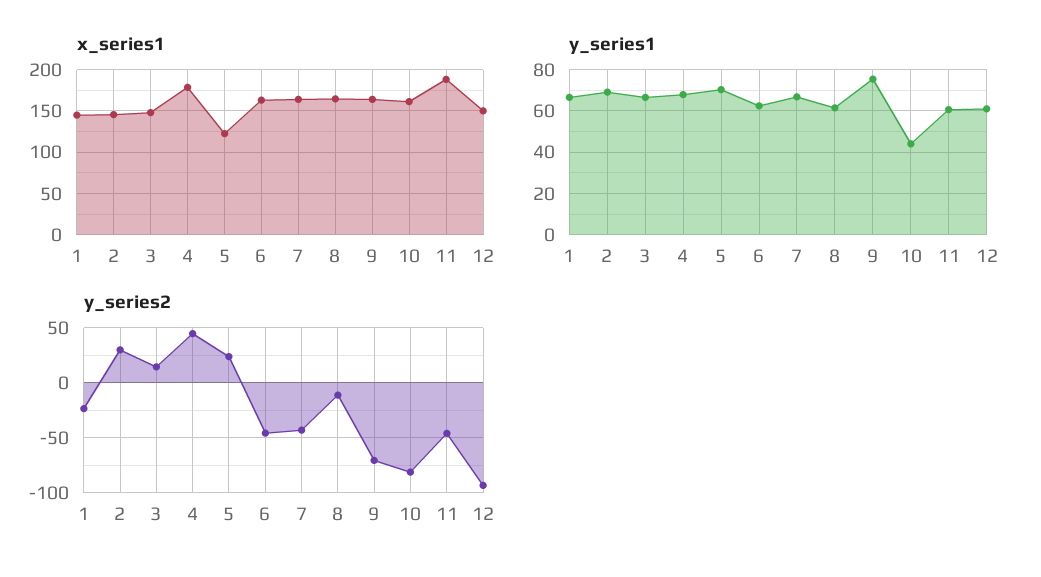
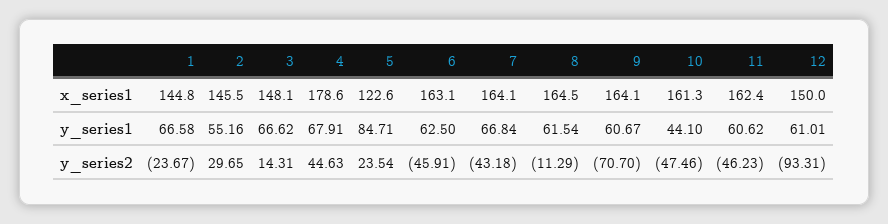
  {
    "x_series1": {
      "1": 144.8,
      "2": 145.5,
      "3": 148.1,
      "4": 178.6,
      "5": 122.6,
      "6": 163.1,
      "7": 164.1,
      "8": 164.5,
      "9": 164.1,
      "10": 161.3,
-     "11": 190,
+     "11": 162.4,
      "12": 150
    },
    "y_series1": {
      "1": 66.58,
-     "2": 70,
+     "2": 55.16,
      "3": 66.62,
      "4": 67.91,
-     "5": 70,
+     "5": 84.71,
      "6": 62.5,
      "7": 66.84,
      "8": 61.54,
-     "9": 75,
+     "9": 60.67,
      "10": 44.1,
      "11": 60.62,
      "12": 61.01
    },
    "y_series2": {
      "1": -23.67,
      "2": 29.65,
      "3": 14.31,
      "4": 44.63,
      "5": 23.54,
      "6": -45.91,
      "7": -43.18,
      "8": -11.29,
      "9": -70.7,
-     "10": -80,
+     "10": -47.46,
      "11": -46.23,
      "12": -93.31
    }
  }

